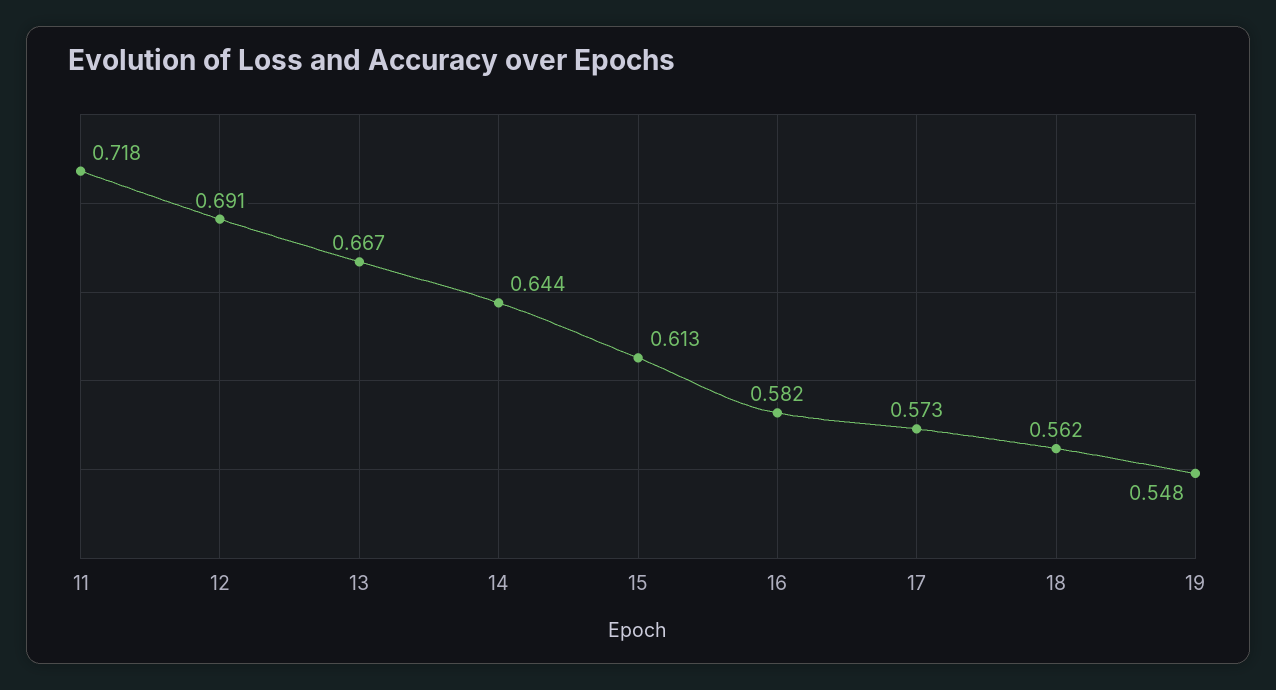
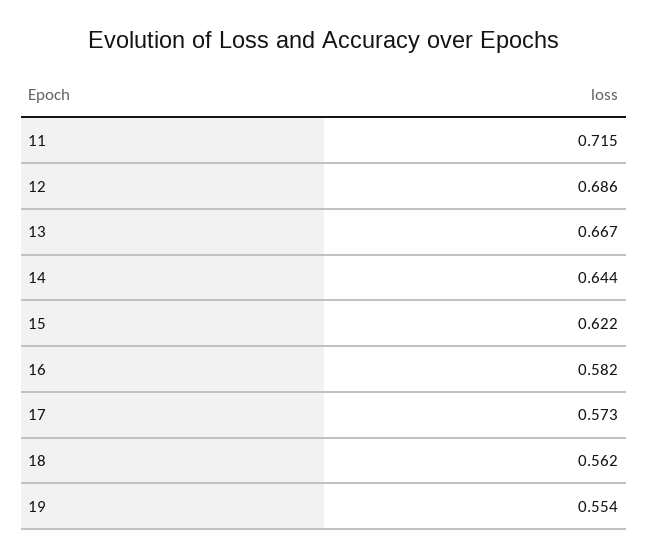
  {
-   "11": 0.718,
+   "11": 0.715,
-   "12": 0.691,
+   "12": 0.686,
    "13": 0.667,
    "14": 0.644,
-   "15": 0.613,
+   "15": 0.622,
    "16": 0.582,
    "17": 0.573,
    "18": 0.562,
-   "19": 0.548
+   "19": 0.554
  }

